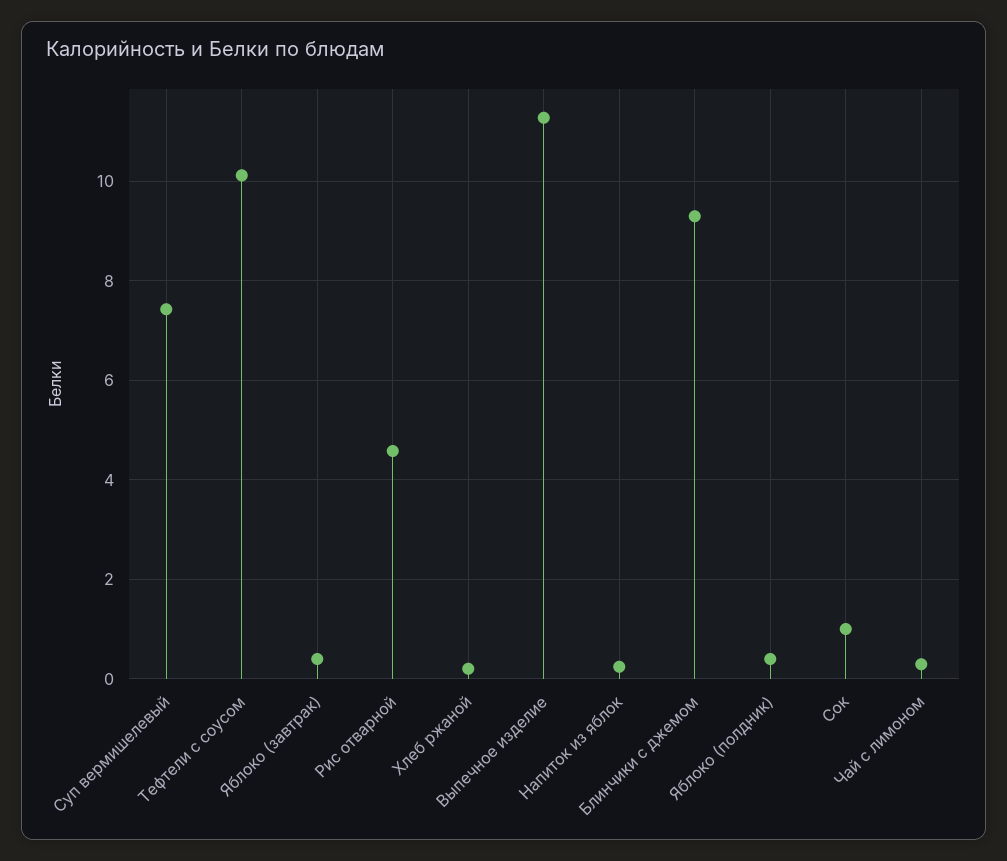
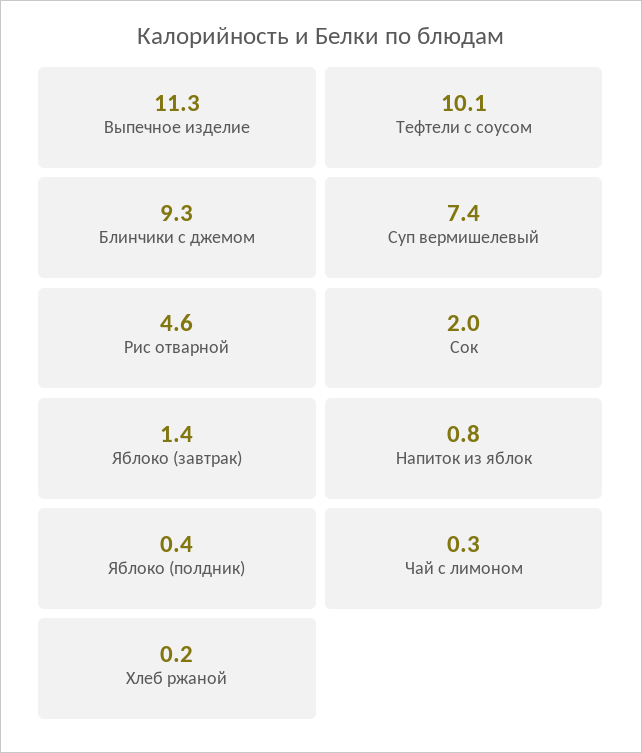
  {
    "Суп вермишелевый": 7.4,
    "Тефтели с соусом": 10.1,
-   "Яблоко (завтрак)": 0.4,
+   "Яблоко (завтрак)": 1.4,
    "Рис отварной": 4.6,
    "Хлеб ржаной": 0.2,
    "Выпечное изделие": 11.3,
-   "Напиток из яблок": 0.2,
+   "Напиток из яблок": 0.8,
    "Блинчики с джемом": 9.3,
    "Яблоко (полдник)": 0.4,
-   "Сок": 1,
+   "Сок": 2,
    "Чай с лимоном": 0.3
  }

